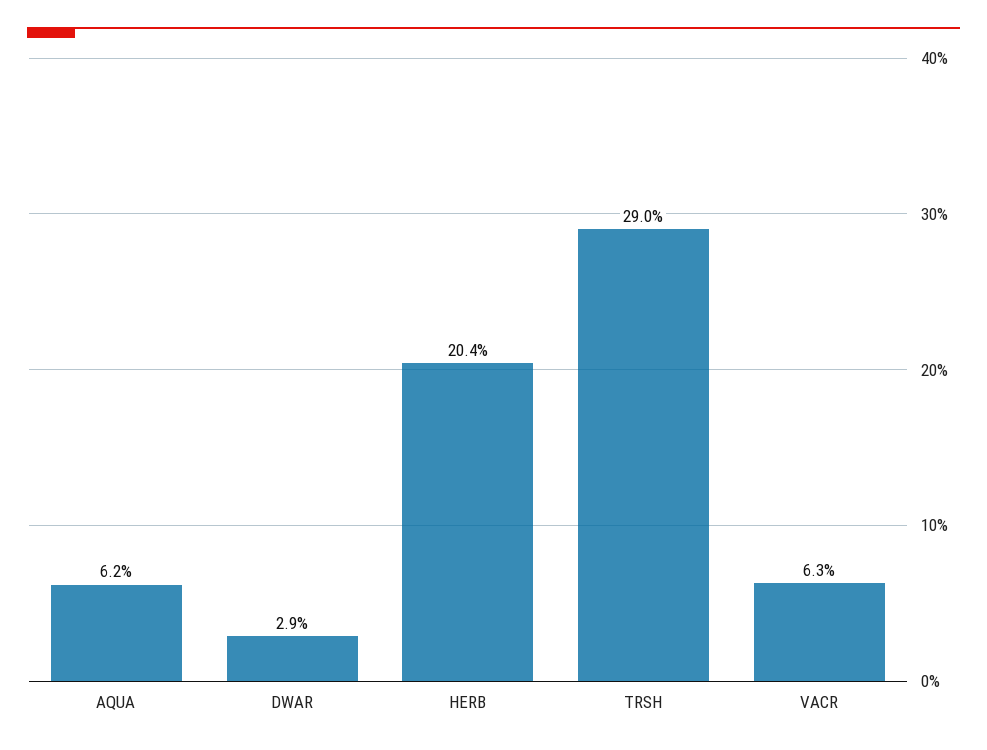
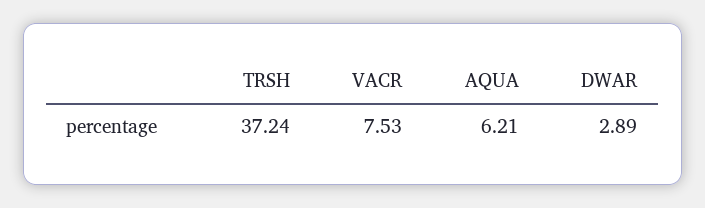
  {
    "AQUA": 6.21,
    "DWAR": 2.89,
-   "HERB": 20.4,
-   "TRSH": 29,
+   "TRSH": 37.24,
-   "VACR": 6.3
+   "VACR": 7.53
  }

